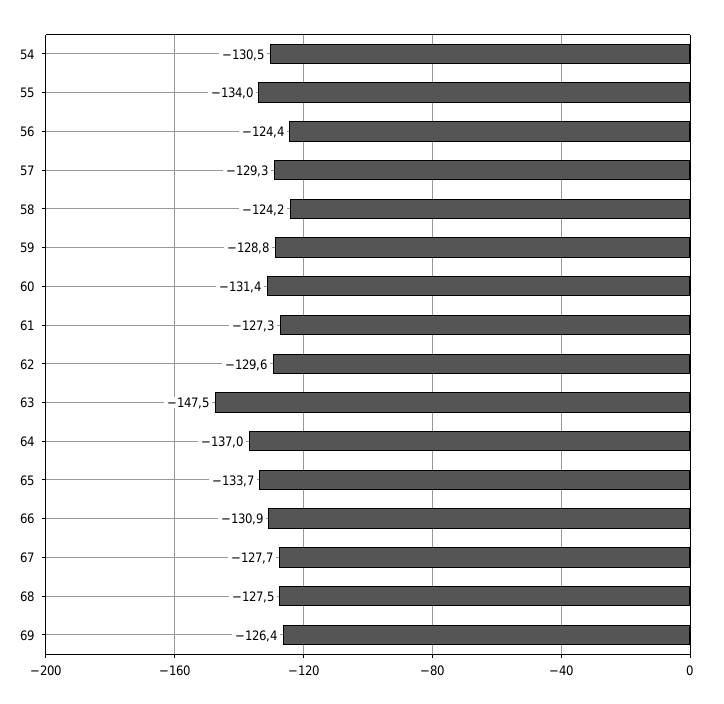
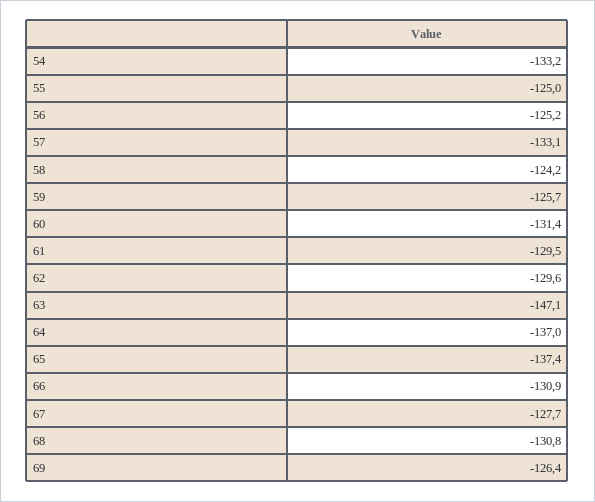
  {
-   "54": -130.5,
+   "54": -133.2,
-   "55": -134,
+   "55": -125,
-   "56": -124.4,
+   "56": -125.2,
-   "57": -129.3,
+   "57": -133.1,
    "58": -124.2,
-   "59": -128.8,
+   "59": -125.7,
    "60": -131.4,
-   "61": -127.3,
+   "61": -129.5,
    "62": -129.6,
-   "63": -147.5,
+   "63": -147.1,
    "64": -137,
-   "65": -133.7,
+   "65": -137.4,
    "66": -130.9,
    "67": -127.7,
-   "68": -127.5,
+   "68": -130.8,
    "69": -126.4
  }

